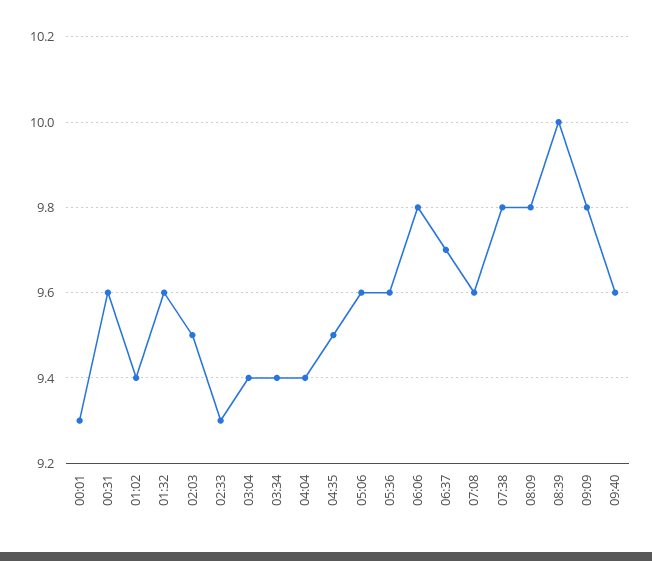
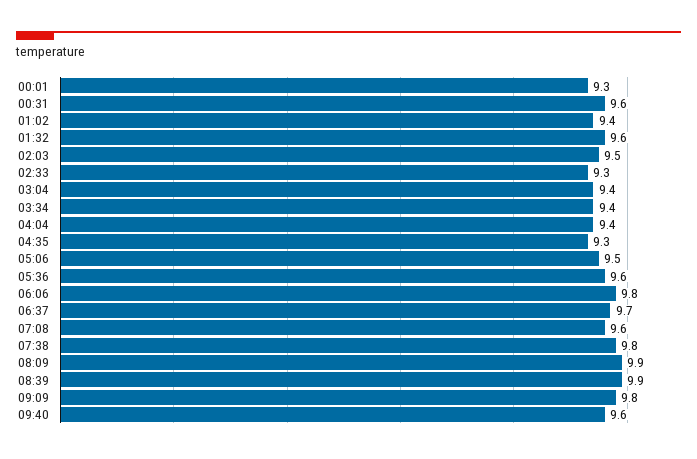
  {
    "00:01": 9.3,
    "00:31": 9.6,
    "01:02": 9.4,
    "01:32": 9.6,
    "02:03": 9.5,
    "02:33": 9.3,
    "03:04": 9.4,
    "03:34": 9.4,
    "04:04": 9.4,
-   "04:35": 9.5,
+   "04:35": 9.3,
-   "05:06": 9.6,
+   "05:06": 9.5,
    "05:36": 9.6,
    "06:06": 9.8,
    "06:37": 9.7,
    "07:08": 9.6,
    "07:38": 9.8,
-   "08:09": 9.8,
+   "08:09": 9.9,
-   "08:39": 10,
+   "08:39": 9.9,
    "09:09": 9.8,
    "09:40": 9.6
  }

